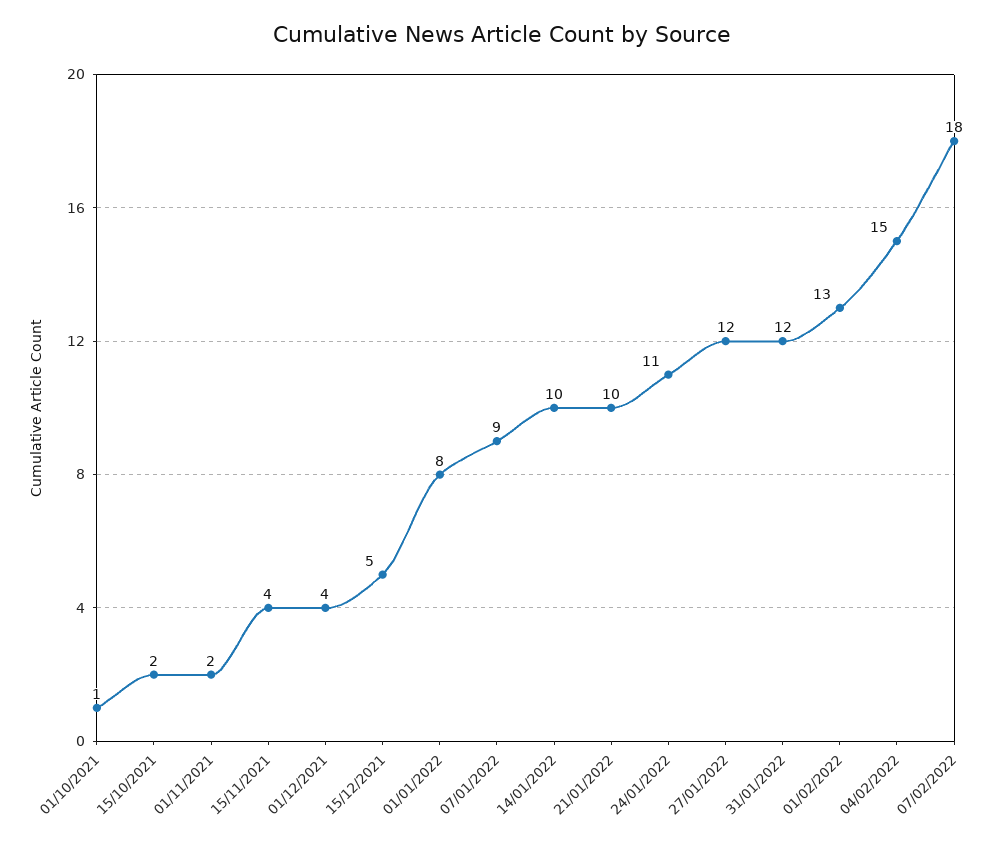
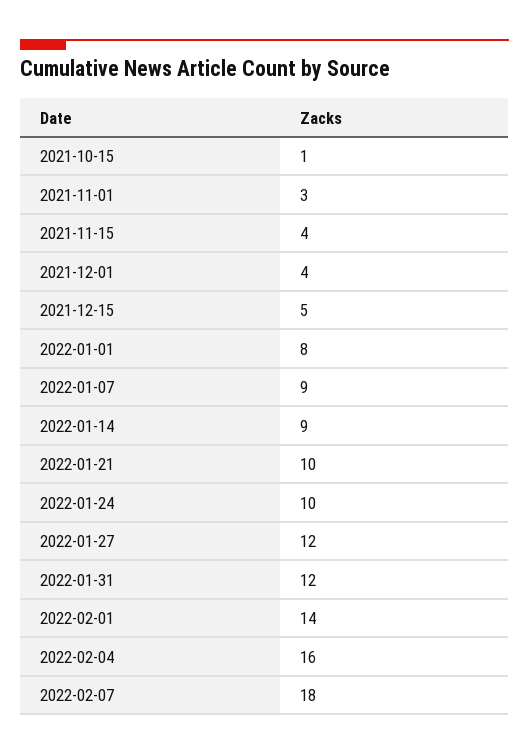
  {
-   "01/10/2021": 1,
-   "15/10/2021": 2,
+   "15/10/2021": 1,
-   "01/11/2021": 2,
+   "01/11/2021": 3,
    "15/11/2021": 4,
    "01/12/2021": 4,
    "15/12/2021": 5,
    "01/01/2022": 8,
    "07/01/2022": 9,
-   "14/01/2022": 10,
+   "14/01/2022": 9,
    "21/01/2022": 10,
-   "24/01/2022": 11,
+   "24/01/2022": 10,
    "27/01/2022": 12,
    "31/01/2022": 12,
-   "01/02/2022": 13,
+   "01/02/2022": 14,
-   "04/02/2022": 15,
+   "04/02/2022": 16,
    "07/02/2022": 18
  }

